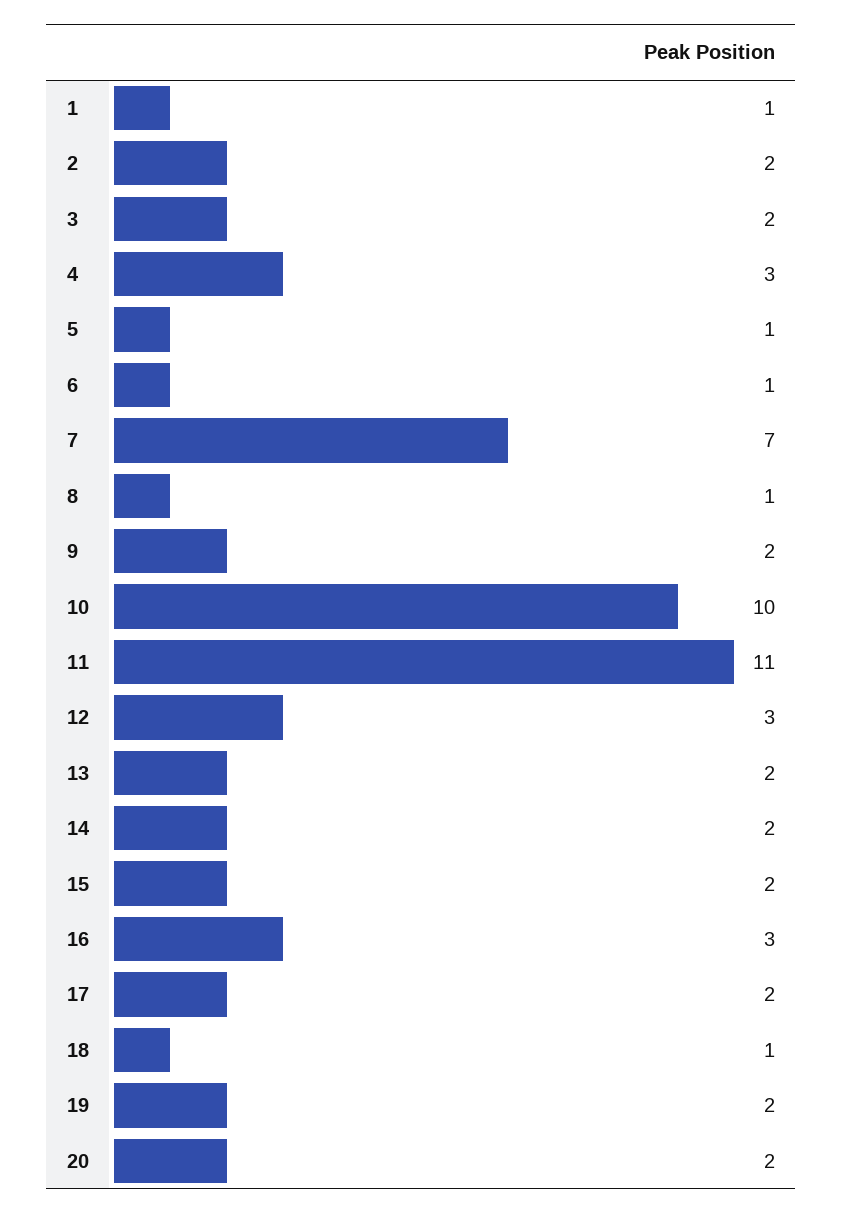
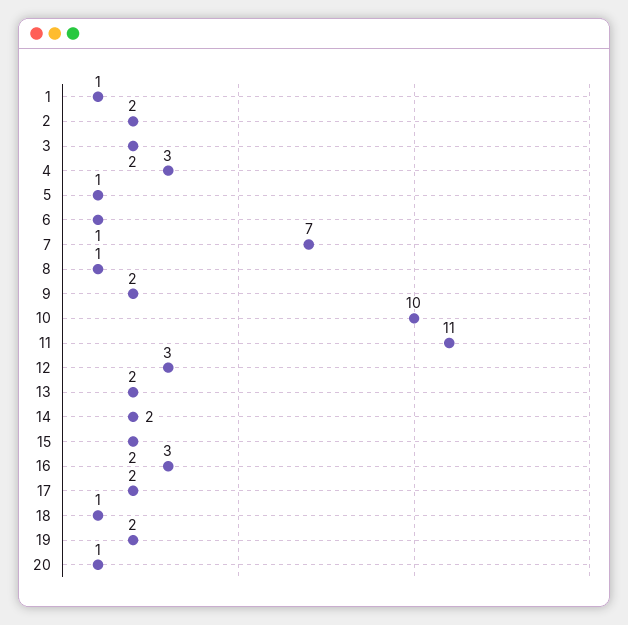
  {
    "1": 1,
    "2": 2,
    "3": 2,
    "4": 3,
    "5": 1,
    "6": 1,
    "7": 7,
    "8": 1,
    "9": 2,
    "10": 10,
    "11": 11,
    "12": 3,
    "13": 2,
    "14": 2,
    "15": 2,
    "16": 3,
    "17": 2,
    "18": 1,
    "19": 2,
-   "20": 2
+   "20": 1
  }

